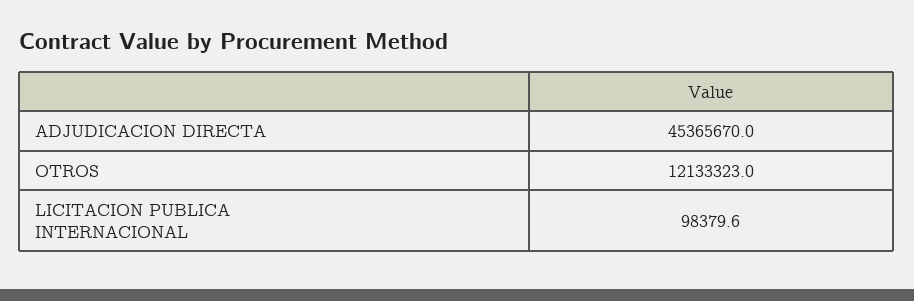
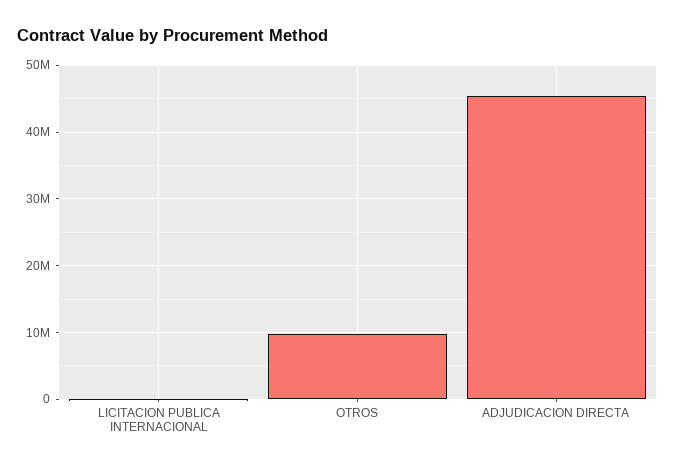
  {
    "ADJUDICACION DIRECTA": 45365670,
-   "OTROS": 12133323,
+   "OTROS": 10000000,
    "LICITACION PUBLICA INTERNACIONAL": 98379.6
  }

